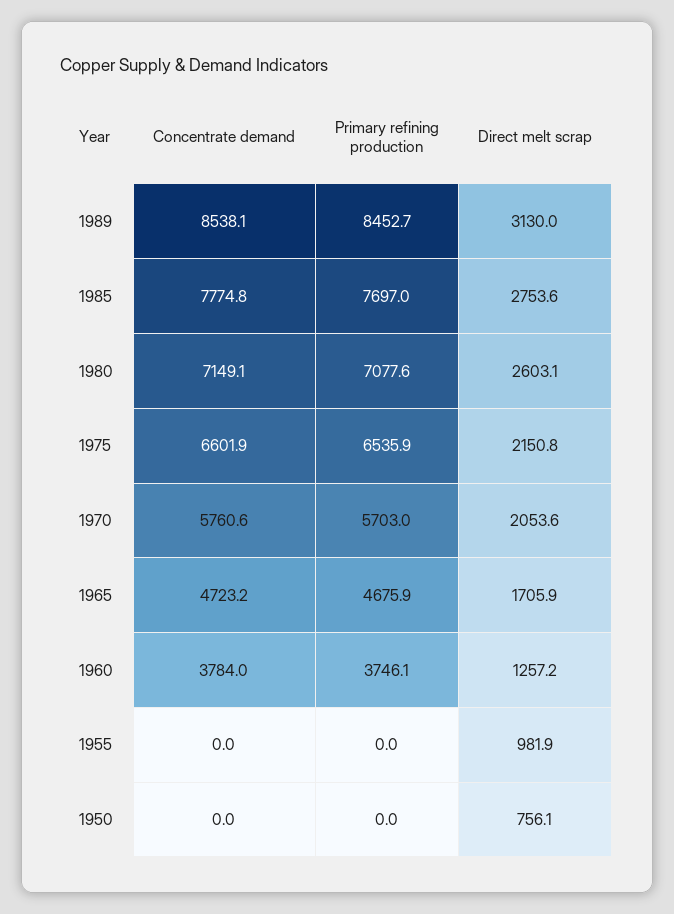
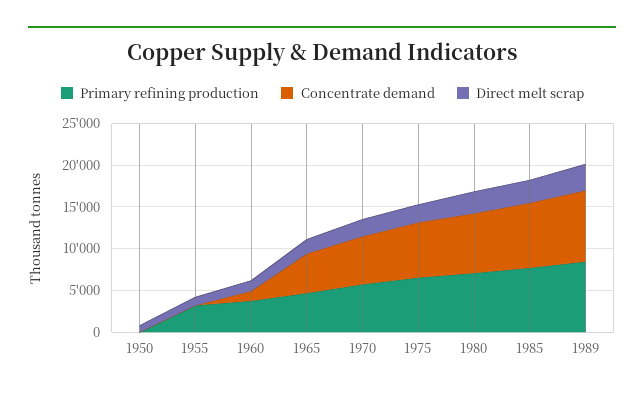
  {
    "Concentrate demand": {
      "1989": 8538.1,
      "1985": 7774.8,
      "1980": 7149.1,
      "1975": 6601.9,
      "1970": 5760.6,
      "1965": 4723.2,
-     "1960": 3784,
+     "1960": 1000,
      "1955": 0,
      "1950": 0
    },
    "Primary refining production": {
      "1989": 8452.7,
      "1985": 7697,
      "1980": 7077.6,
      "1975": 6535.9,
      "1970": 5703,
      "1965": 4675.9,
      "1960": 3746.1,
-     "1955": 0,
+     "1955": 3000,
      "1950": 0
    },
    "Direct melt scrap": {
      "1989": 3130,
      "1985": 2753.6,
      "1980": 2603.1,
      "1975": 2150.8,
      "1970": 2053.6,
      "1965": 1705.9,
      "1960": 1257.2,
      "1955": 981.9,
      "1950": 756.1
    }
  }

